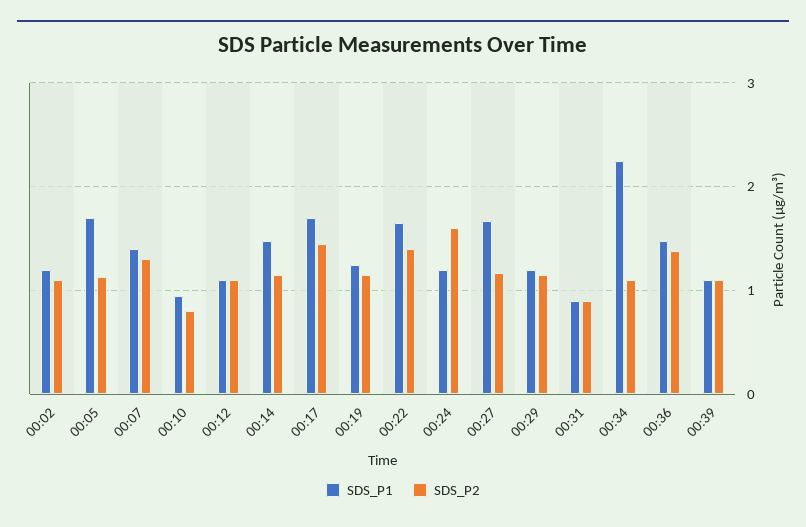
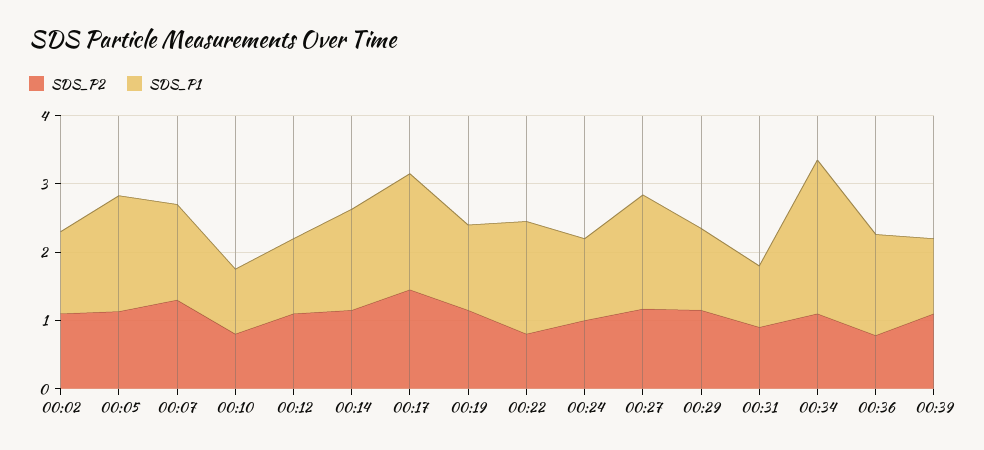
  {
    "SDS_P1": {
      "00:02": 1.2,
      "00:05": 1.7,
      "00:07": 1.4,
      "00:10": 1,
      "00:12": 1.1,
      "00:14": 1.5,
      "00:17": 1.7,
      "00:19": 1.3,
      "00:22": 1.7,
      "00:24": 1.2,
      "00:27": 1.7,
      "00:29": 1.2,
      "00:31": 0.9,
      "00:34": 2.3,
      "00:36": 1.5,
      "00:39": 1.1
    },
    "SDS_P2": {
      "00:02": 1.1,
      "00:05": 1.1,
      "00:07": 1.3,
      "00:10": 0.8,
      "00:12": 1.1,
      "00:14": 1.2,
      "00:17": 1.5,
      "00:19": 1.2,
-     "00:22": 1.4,
+     "00:22": 0.8,
-     "00:24": 1.6,
+     "00:24": 1,
      "00:27": 1.2,
      "00:29": 1.2,
      "00:31": 0.9,
      "00:34": 1.1,
-     "00:36": 1.4,
+     "00:36": 0.8,
      "00:39": 1.1
    }
  }

